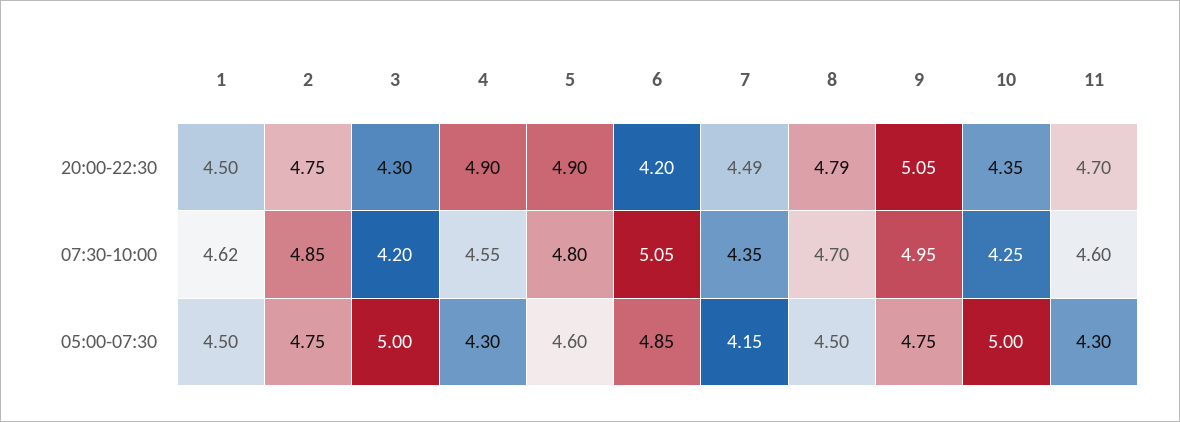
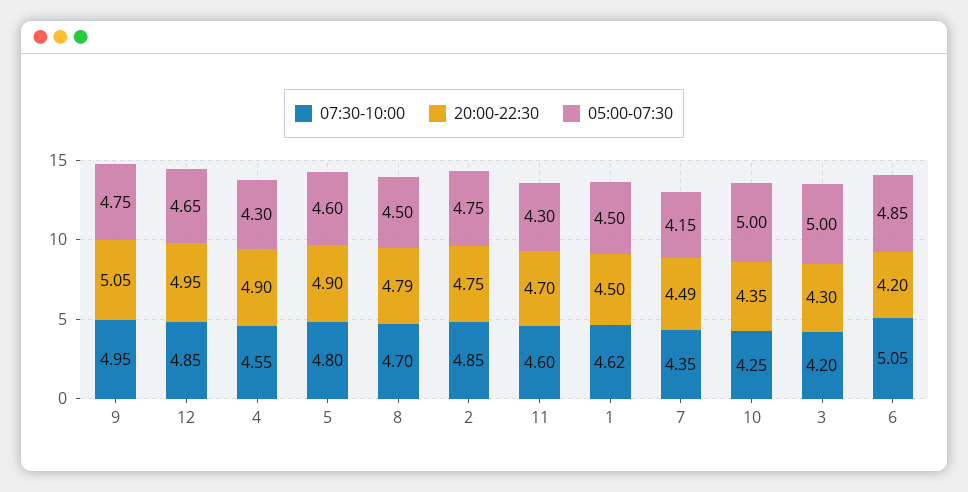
  {
    "20:00-22:30": {
      "1": 4.5,
      "2": 4.75,
      "3": 4.3,
      "4": 4.9,
      "5": 4.9,
      "6": 4.2,
      "7": 4.49,
      "8": 4.79,
      "9": 5.05,
      "10": 4.35,
-     "11": 4.7
+     "11": 4.7,
+     "12": 4.95
    },
    "07:30-10:00": {
      "1": 4.62,
      "2": 4.85,
      "3": 4.2,
      "4": 4.55,
      "5": 4.8,
      "6": 5.05,
      "7": 4.35,
      "8": 4.7,
      "9": 4.95,
      "10": 4.25,
-     "11": 4.6
+     "11": 4.6,
+     "12": 4.85
    },
    "05:00-07:30": {
      "1": 4.5,
      "2": 4.75,
      "3": 5,
      "4": 4.3,
      "5": 4.6,
      "6": 4.85,
      "7": 4.15,
      "8": 4.5,
      "9": 4.75,
      "10": 5,
-     "11": 4.3
+     "11": 4.3,
+     "12": 4.65
    }
  }

